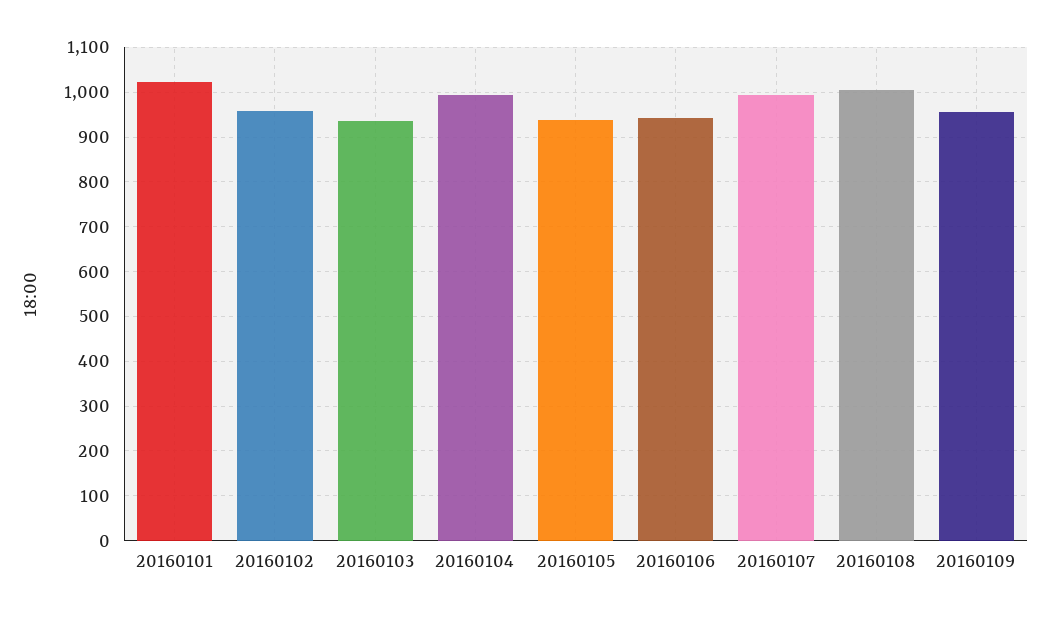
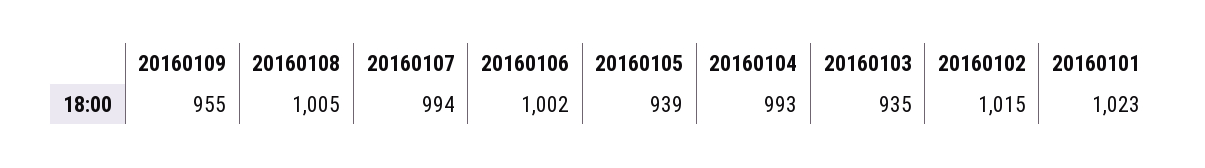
  {
    "20160101": 1023,
-   "20160102": 960,
+   "20160102": 1015,
    "20160103": 935,
    "20160104": 993,
    "20160105": 939,
-   "20160106": 940,
+   "20160106": 1002,
    "20160107": 994,
    "20160108": 1005,
    "20160109": 955
  }

